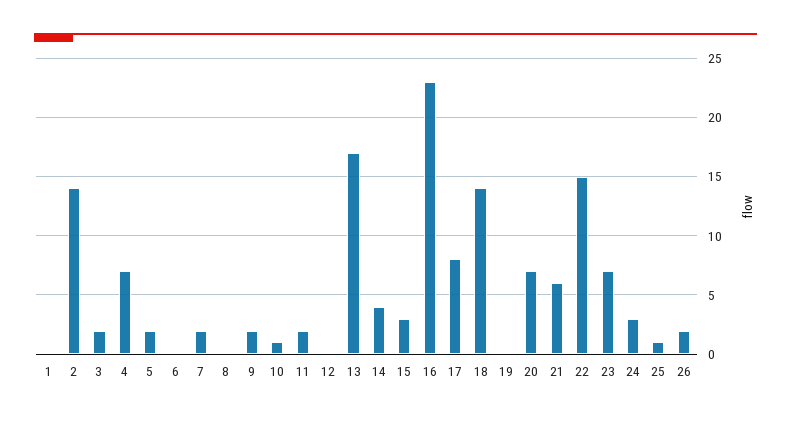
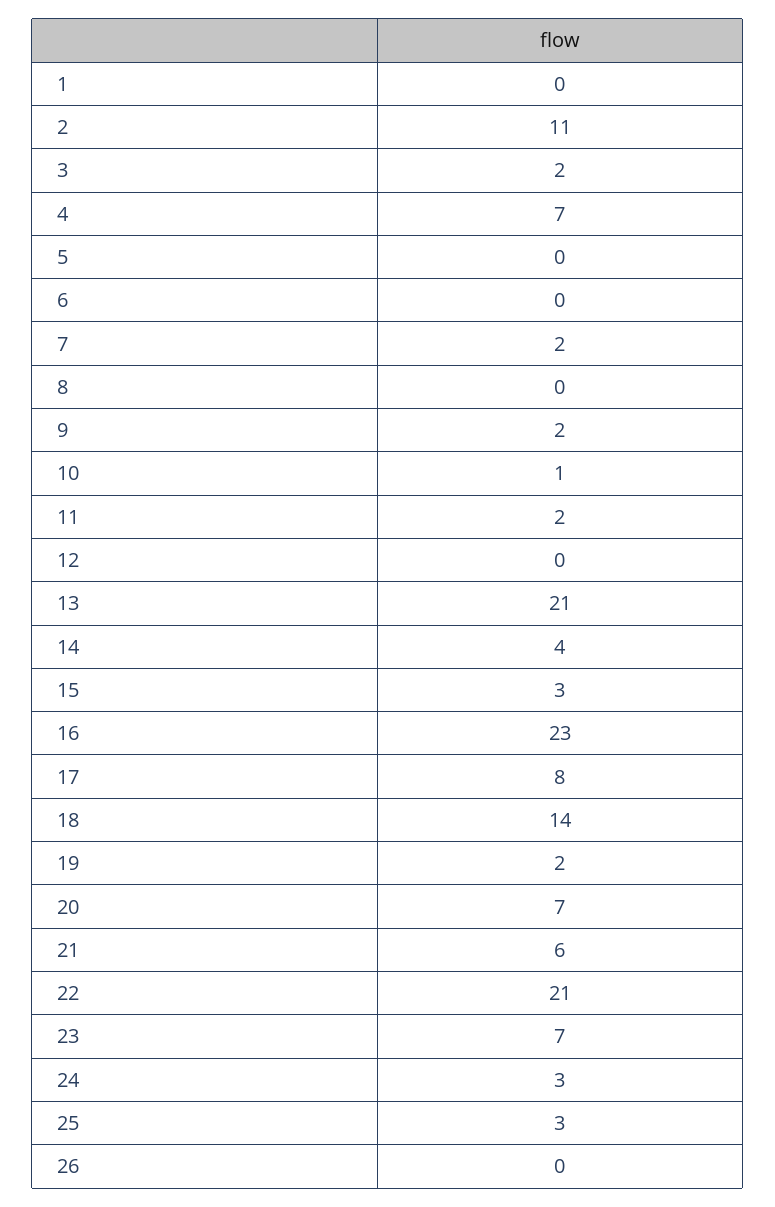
  {
    "1": 0,
-   "2": 14,
+   "2": 11,
    "3": 2,
    "4": 7,
-   "5": 2,
+   "5": 0,
    "6": 0,
    "7": 2,
    "8": 0,
    "9": 2,
    "10": 1,
    "11": 2,
    "12": 0,
-   "13": 17,
+   "13": 21,
    "14": 4,
    "15": 3,
    "16": 23,
    "17": 8,
    "18": 14,
-   "19": 0,
+   "19": 2,
    "20": 7,
    "21": 6,
-   "22": 15,
+   "22": 21,
    "23": 7,
    "24": 3,
-   "25": 1,
+   "25": 3,
-   "26": 2
+   "26": 0
  }

